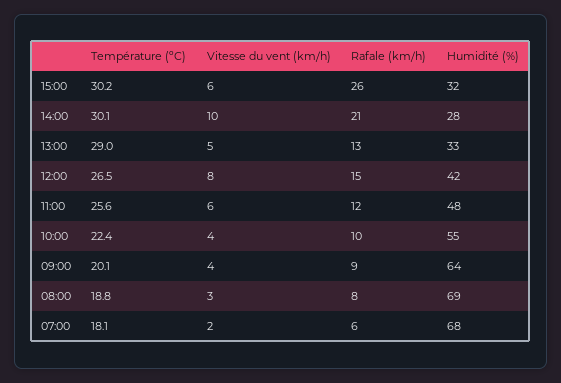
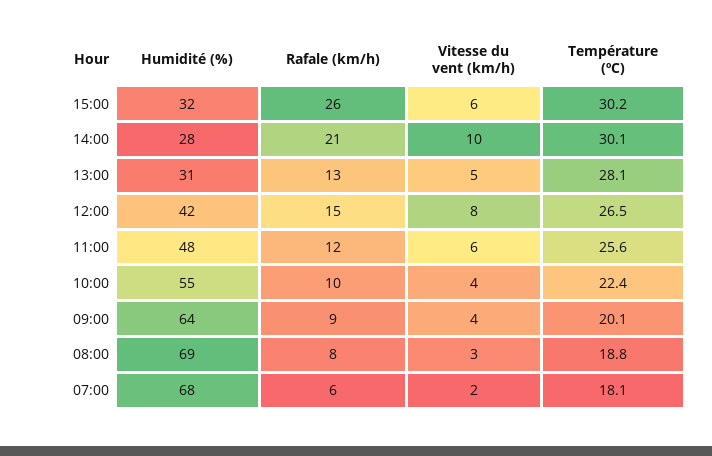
  {
    "Température (ºC)": {
      "15:00": 30.2,
      "14:00": 30.1,
-     "13:00": 29,
+     "13:00": 28.1,
      "12:00": 26.5,
      "11:00": 25.6,
      "10:00": 22.4,
      "09:00": 20.1,
      "08:00": 18.8,
      "07:00": 18.1
    },
    "Vitesse du vent (km/h)": {
      "15:00": 6,
      "14:00": 10,
      "13:00": 5,
      "12:00": 8,
      "11:00": 6,
      "10:00": 4,
      "09:00": 4,
      "08:00": 3,
      "07:00": 2
    },
    "Rafale (km/h)": {
      "15:00": 26,
      "14:00": 21,
      "13:00": 13,
      "12:00": 15,
      "11:00": 12,
      "10:00": 10,
      "09:00": 9,
      "08:00": 8,
      "07:00": 6
    },
    "Humidité (%)": {
      "15:00": 32,
      "14:00": 28,
-     "13:00": 33,
+     "13:00": 31,
      "12:00": 42,
      "11:00": 48,
      "10:00": 55,
      "09:00": 64,
      "08:00": 69,
      "07:00": 68
    }
  }

